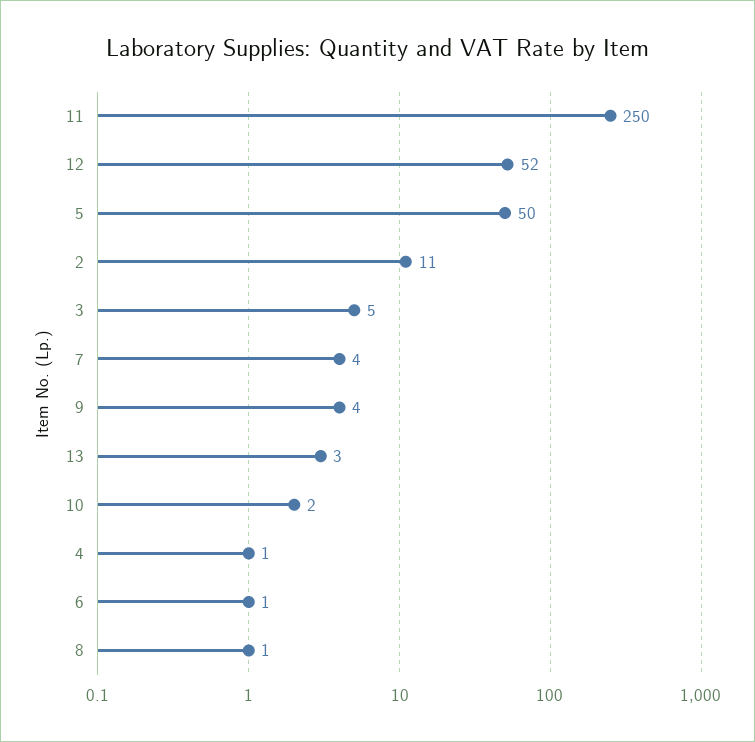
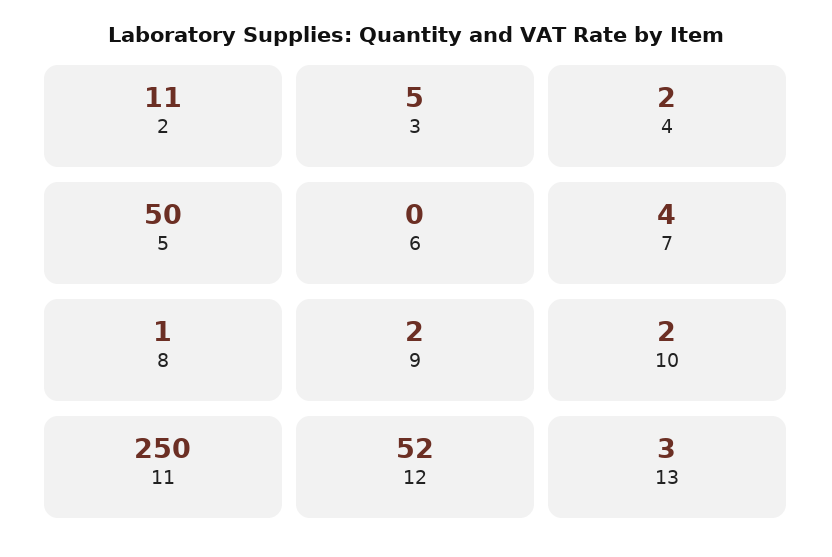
  {
    "11": 250,
    "12": 52,
    "5": 50,
    "2": 11,
    "3": 5,
    "7": 4,
-   "9": 4,
+   "9": 2,
    "13": 3,
    "10": 2,
-   "4": 1,
+   "4": 2,
-   "6": 1,
+   "6": 0,
    "8": 1
  }

